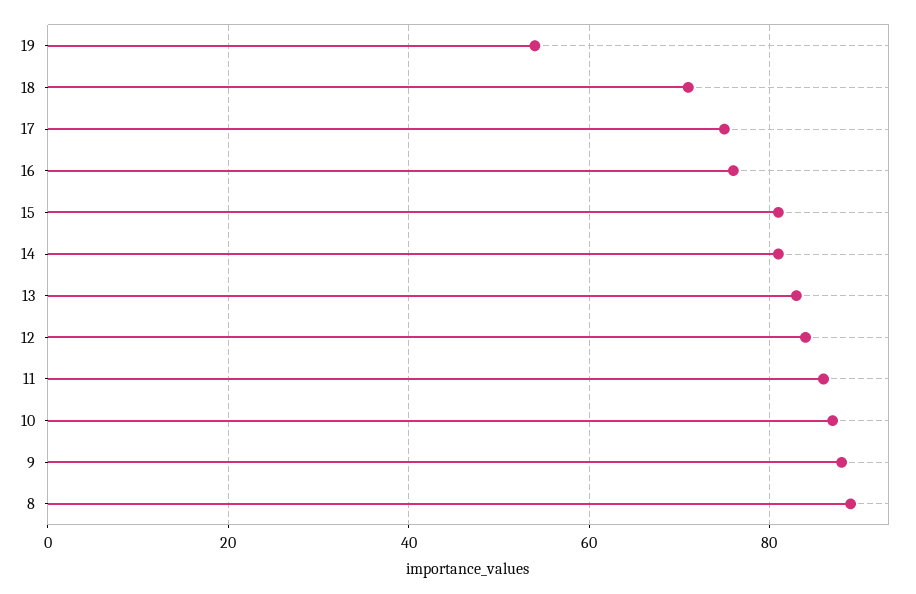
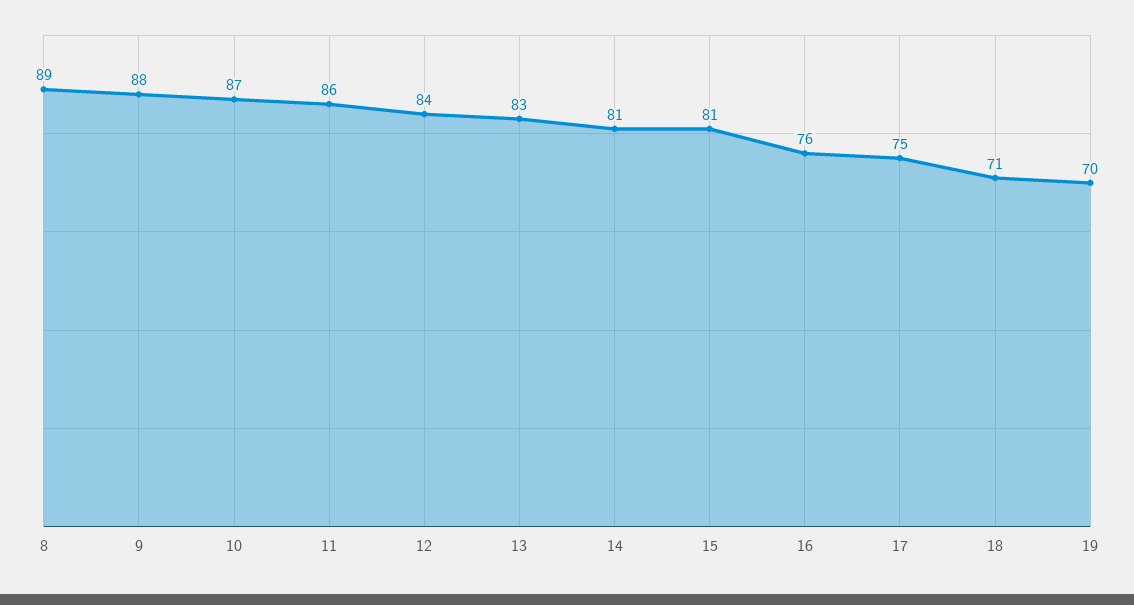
  {
-   "19": 55,
+   "19": 70,
    "18": 71,
    "17": 75,
    "16": 76,
    "15": 81,
    "14": 81,
    "13": 83,
    "12": 84,
    "11": 86,
    "10": 87,
    "9": 88,
    "8": 89
  }

